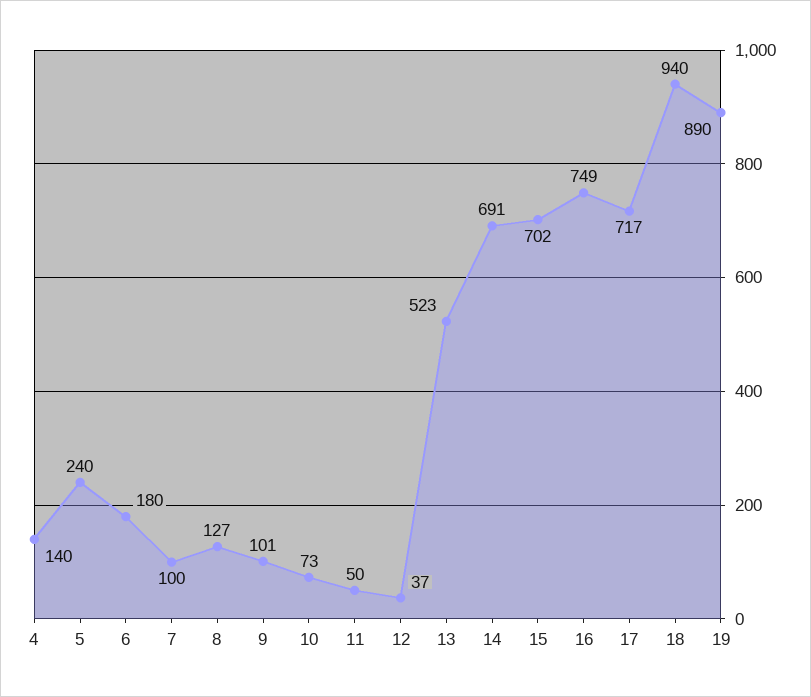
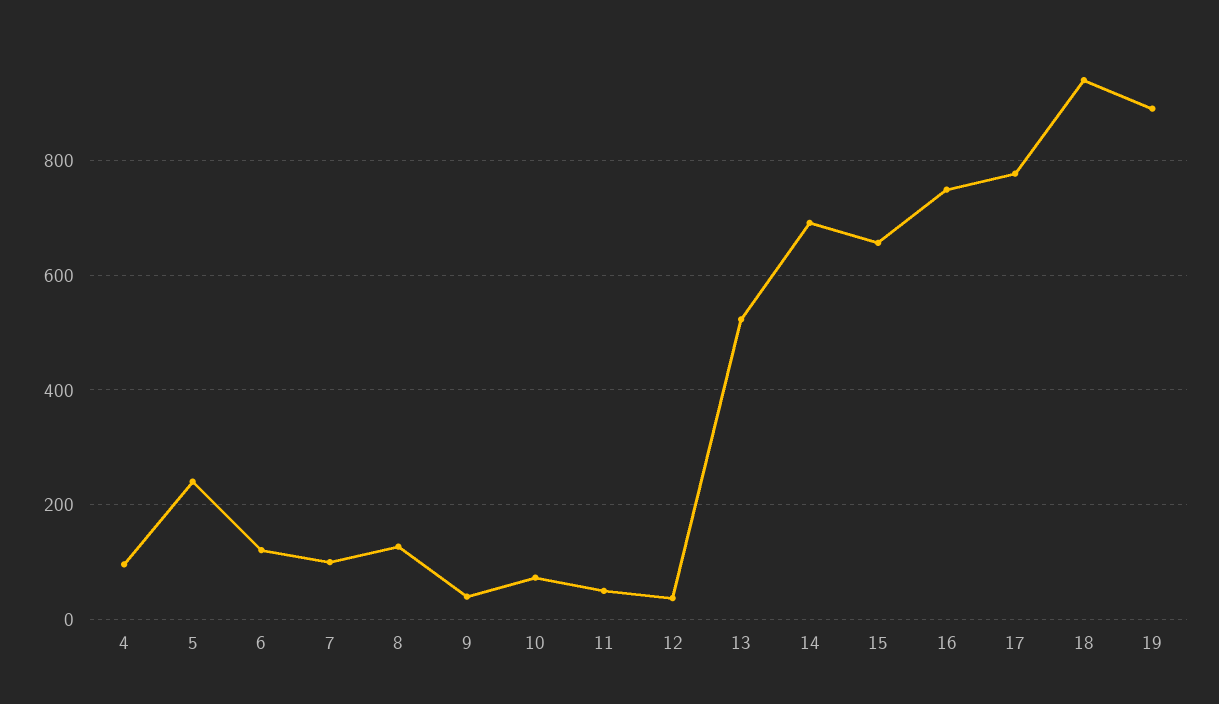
  {
-   "4": 140,
+   "4": 100,
    "5": 240,
-   "6": 180,
+   "6": 120,
    "7": 100,
    "8": 127,
-   "9": 101,
+   "9": 40,
    "10": 73,
    "11": 50,
    "12": 37,
    "13": 523,
    "14": 691,
-   "15": 702,
+   "15": 660,
    "16": 749,
-   "17": 717,
+   "17": 780,
    "18": 940,
    "19": 890
  }

